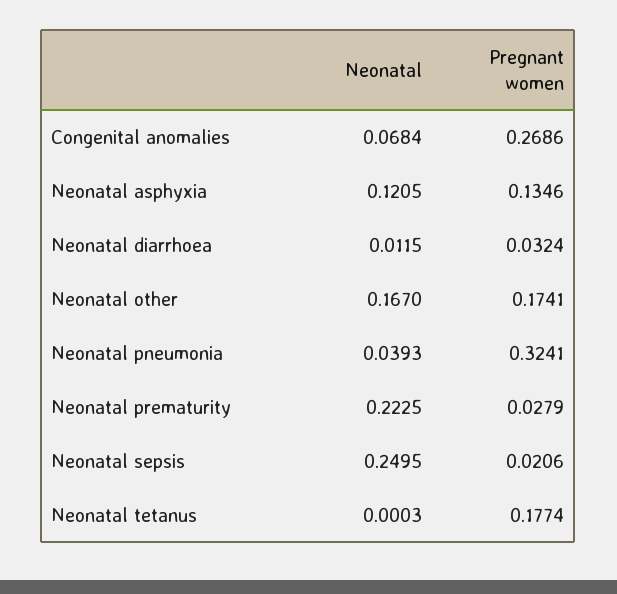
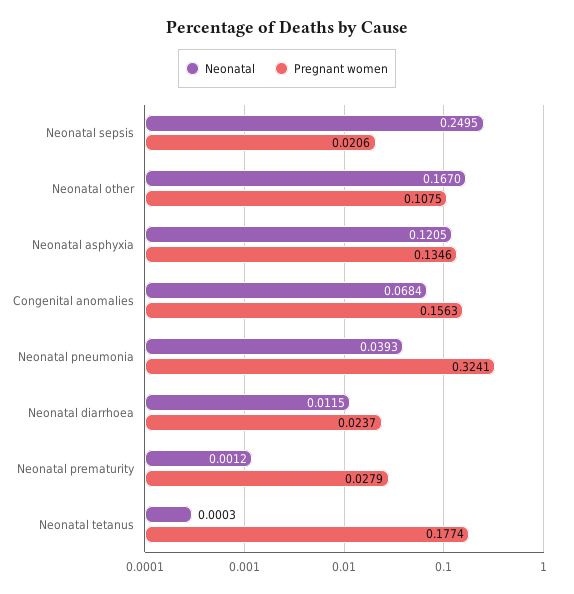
  {
    "Neonatal": {
      "Congenital anomalies": 0.0684,
      "Neonatal asphyxia": 0.1205,
      "Neonatal diarrhoea": 0.0115,
      "Neonatal other": 0.167,
      "Neonatal pneumonia": 0.0393,
-     "Neonatal prematurity": 0.2225,
+     "Neonatal prematurity": 0.0012,
      "Neonatal sepsis": 0.2495,
      "Neonatal tetanus": 0.0003
    },
    "Pregnant women": {
-     "Congenital anomalies": 0.2686,
+     "Congenital anomalies": 0.1563,
      "Neonatal asphyxia": 0.1346,
-     "Neonatal diarrhoea": 0.0324,
+     "Neonatal diarrhoea": 0.0237,
-     "Neonatal other": 0.1741,
+     "Neonatal other": 0.1075,
      "Neonatal pneumonia": 0.3241,
      "Neonatal prematurity": 0.0279,
      "Neonatal sepsis": 0.0206,
      "Neonatal tetanus": 0.1774
    }
  }

